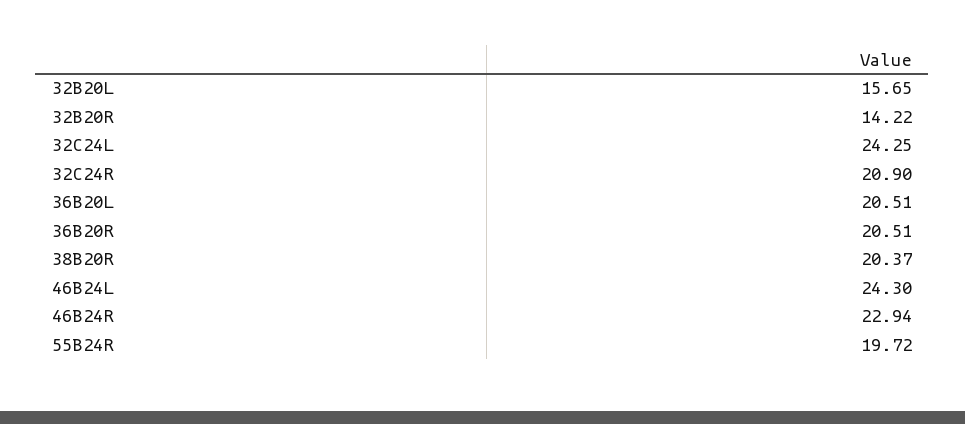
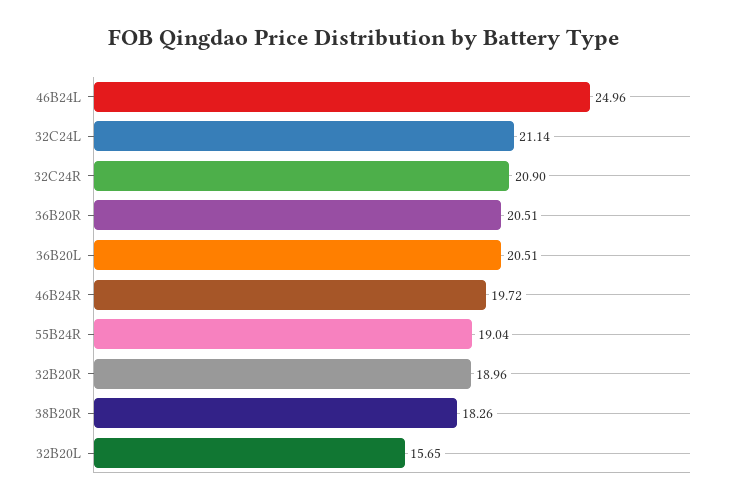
  {
    "32B20L": 15.65,
-   "32B20R": 14.22,
+   "32B20R": 18.96,
-   "32C24L": 24.25,
+   "32C24L": 21.14,
    "32C24R": 20.9,
    "36B20L": 20.51,
    "36B20R": 20.51,
-   "38B20R": 20.37,
+   "38B20R": 18.26,
-   "46B24L": 24.3,
+   "46B24L": 24.96,
-   "46B24R": 22.94,
+   "46B24R": 19.72,
-   "55B24R": 19.72
+   "55B24R": 19.04
  }

